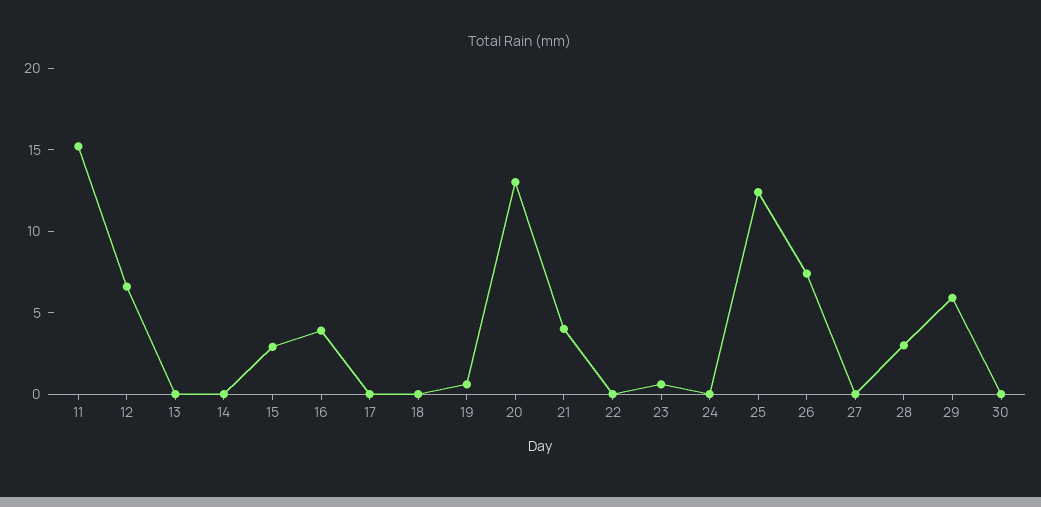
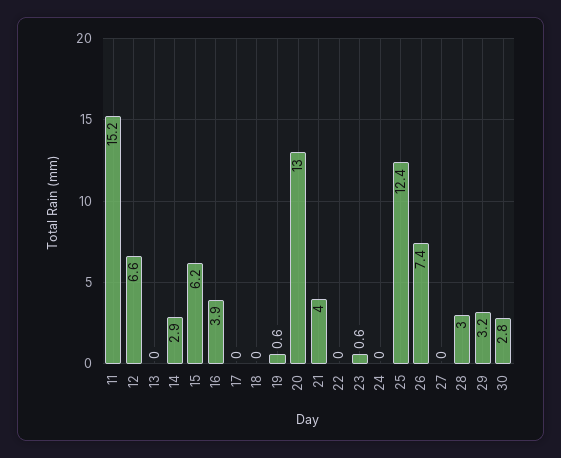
  {
    "11": 15.2,
    "12": 6.6,
    "13": 0,
-   "14": 0,
+   "14": 2.9,
-   "15": 3,
+   "15": 6.2,
    "16": 3.9,
    "17": 0,
    "18": 0,
    "19": 0.6,
    "20": 13,
    "21": 4,
    "22": 0,
    "23": 0.6,
    "24": 0,
    "25": 12.4,
    "26": 7.4,
    "27": 0,
    "28": 3,
-   "29": 6,
+   "29": 3.2,
-   "30": 0
+   "30": 2.8
  }

